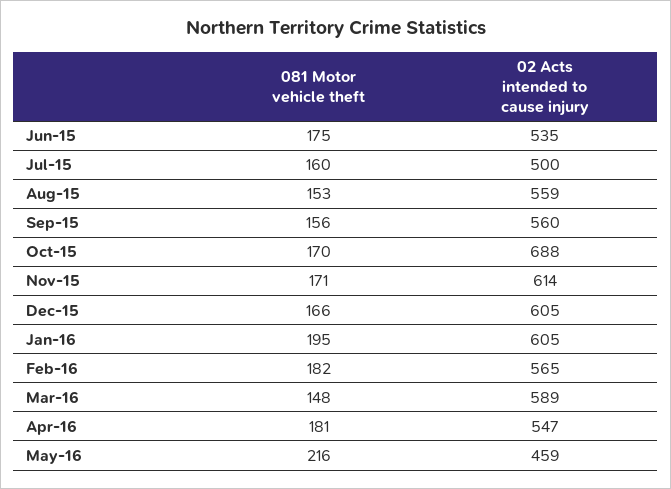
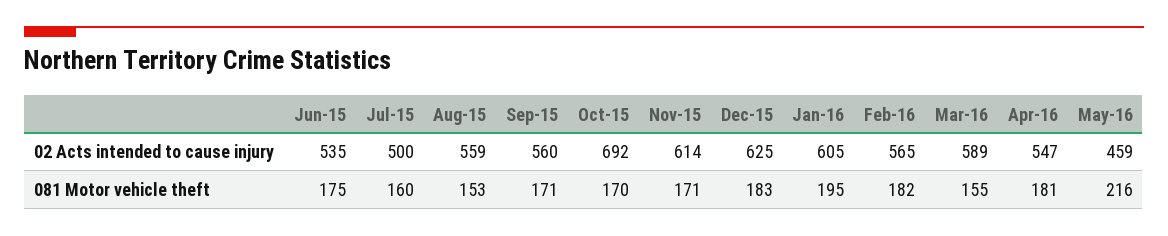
  {
    "081 Motor vehicle theft": {
      "Jun-15": 175,
      "Jul-15": 160,
      "Aug-15": 153,
-     "Sep-15": 156,
+     "Sep-15": 171,
      "Oct-15": 170,
      "Nov-15": 171,
-     "Dec-15": 166,
+     "Dec-15": 183,
      "Jan-16": 195,
      "Feb-16": 182,
-     "Mar-16": 148,
+     "Mar-16": 155,
      "Apr-16": 181,
      "May-16": 216
    },
    "02 Acts intended to cause injury": {
      "Jun-15": 535,
      "Jul-15": 500,
      "Aug-15": 559,
      "Sep-15": 560,
-     "Oct-15": 688,
+     "Oct-15": 692,
      "Nov-15": 614,
-     "Dec-15": 605,
+     "Dec-15": 625,
      "Jan-16": 605,
      "Feb-16": 565,
      "Mar-16": 589,
      "Apr-16": 547,
      "May-16": 459
    }
  }

